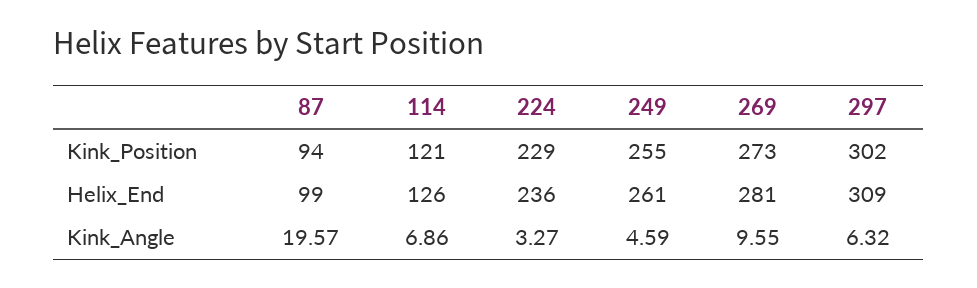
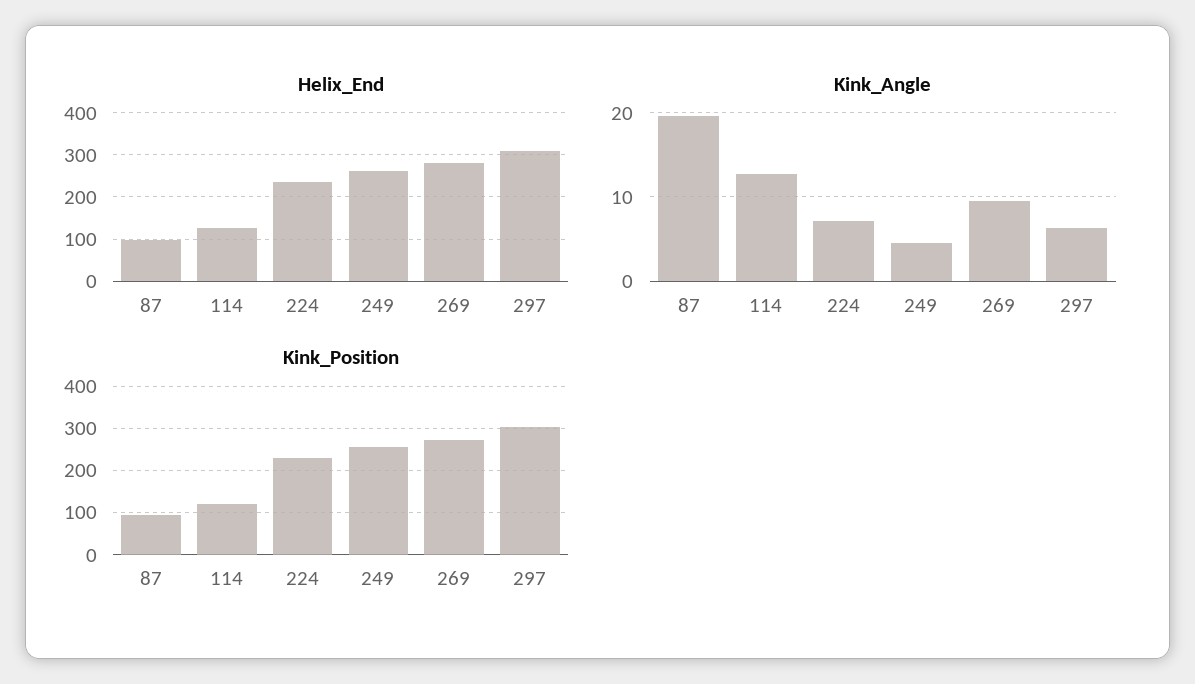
  {
    "Kink_Position": {
      "87": 94,
      "114": 121,
      "224": 229,
      "249": 255,
      "269": 273,
      "297": 302
    },
    "Helix_End": {
      "87": 99,
      "114": 126,
      "224": 236,
      "249": 261,
      "269": 281,
      "297": 309
    },
    "Kink_Angle": {
      "87": 19.57,
-     "114": 6.86,
+     "114": 13,
-     "224": 3.27,
+     "224": 7,
      "249": 4.59,
      "269": 9.55,
      "297": 6.32
    }
  }

